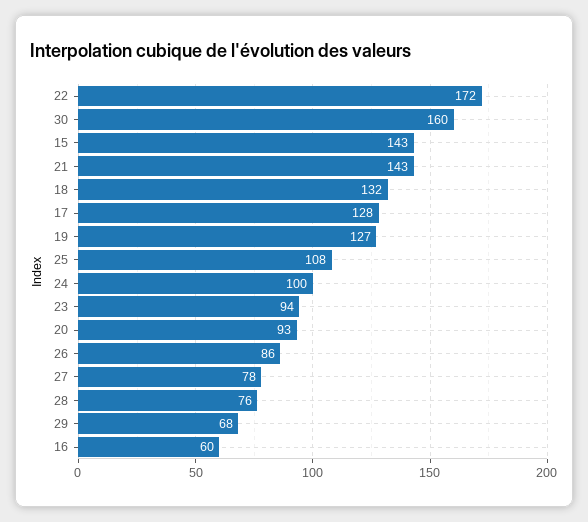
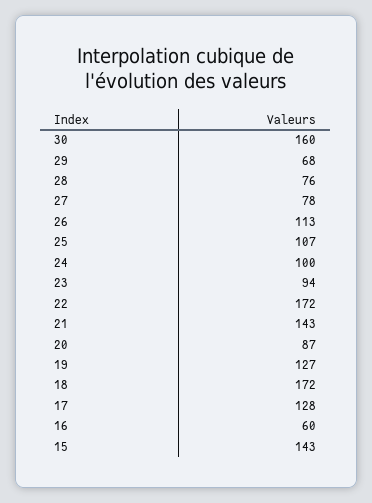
  {
    "22": 172,
    "30": 160,
    "15": 143,
    "21": 143,
-   "18": 132,
+   "18": 172,
    "17": 128,
    "19": 127,
-   "25": 108,
+   "25": 107,
    "24": 100,
    "23": 94,
-   "20": 93,
+   "20": 87,
-   "26": 86,
+   "26": 113,
    "27": 78,
    "28": 76,
    "29": 68,
    "16": 60
  }

